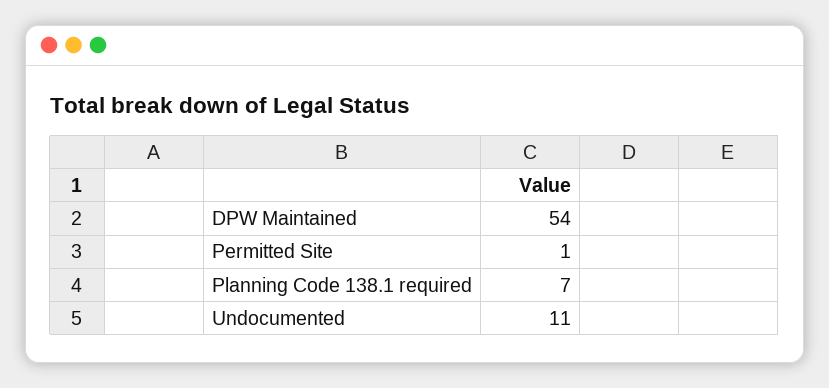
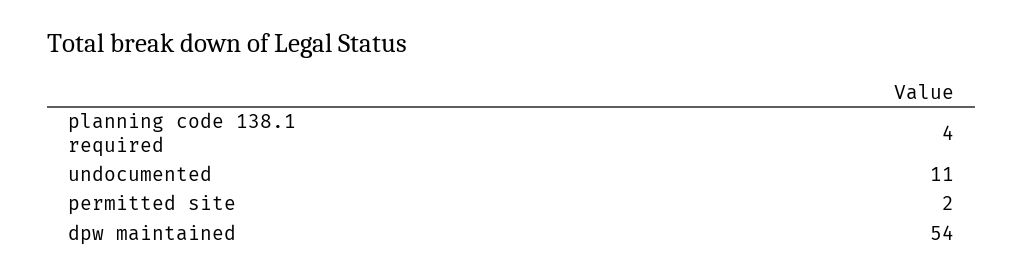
  {
    "DPW Maintained": 54,
-   "Permitted Site": 1,
+   "Permitted Site": 2,
-   "Planning Code 138.1 required": 7,
+   "Planning Code 138.1 required": 4,
    "Undocumented": 11
  }

